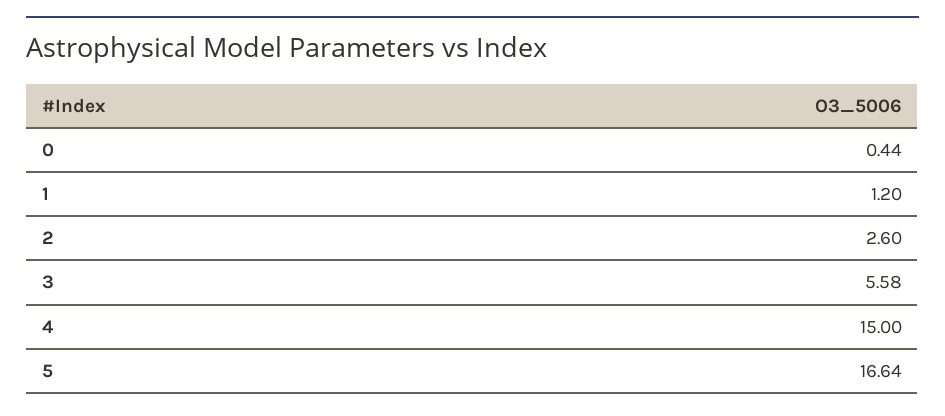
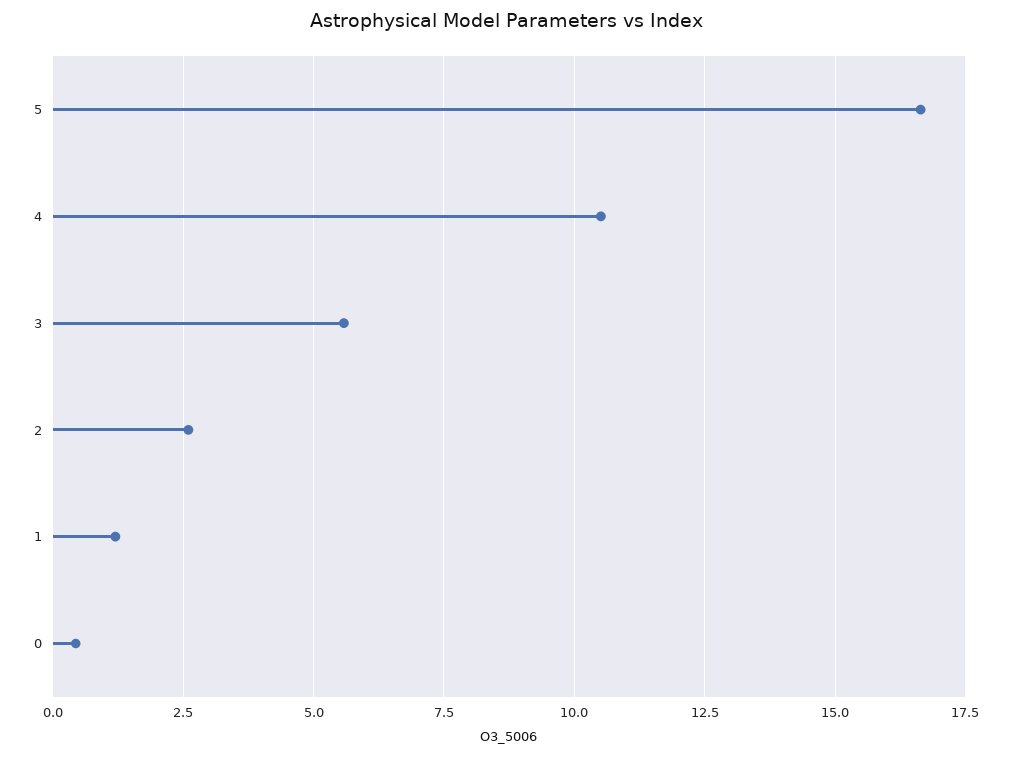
  {
    "0": 0.44,
    "1": 1.2,
    "2": 2.6,
    "3": 5.58,
-   "4": 15,
+   "4": 10.5,
    "5": 16.64
  }

